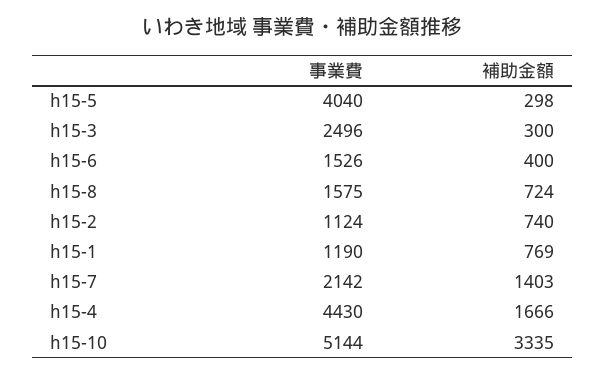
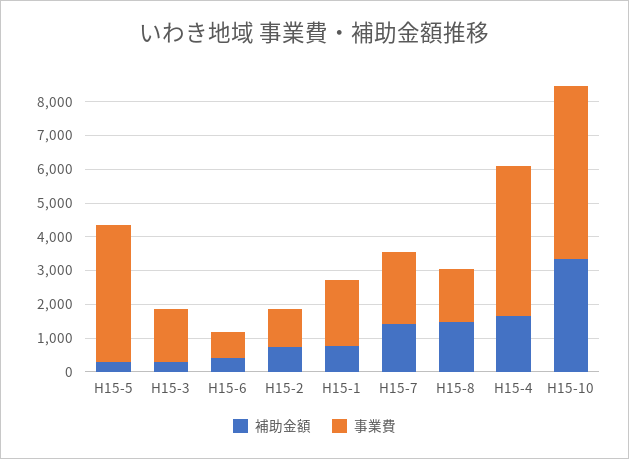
  {
    "事業費": {
      "h15-5": 4040,
-     "h15-3": 2496,
+     "h15-3": 1500,
-     "h15-6": 1526,
+     "h15-6": 750,
      "h15-8": 1575,
      "h15-2": 1124,
-     "h15-1": 1190,
+     "h15-1": 2000,
      "h15-7": 2142,
      "h15-4": 4430,
      "h15-10": 5144
    },
    "補助金額": {
      "h15-5": 298,
      "h15-3": 300,
      "h15-6": 400,
-     "h15-8": 724,
+     "h15-8": 1500,
      "h15-2": 740,
      "h15-1": 769,
      "h15-7": 1403,
      "h15-4": 1666,
      "h15-10": 3335
    }
  }

